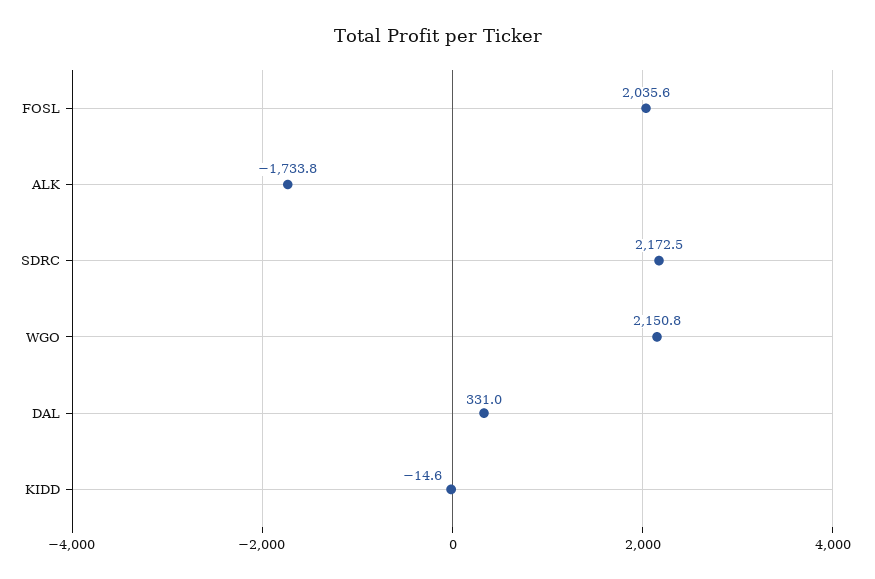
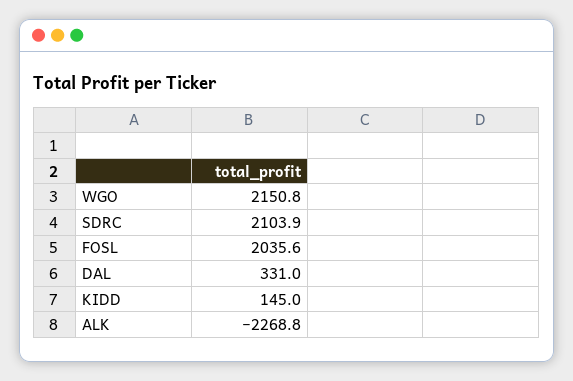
  {
    "FOSL": 2035.6,
-   "ALK": -1733.8,
+   "ALK": -2268.8,
-   "SDRC": 2172.5,
+   "SDRC": 2103.9,
    "WGO": 2150.8,
    "DAL": 331,
-   "KIDD": -14.6
+   "KIDD": 145
  }

